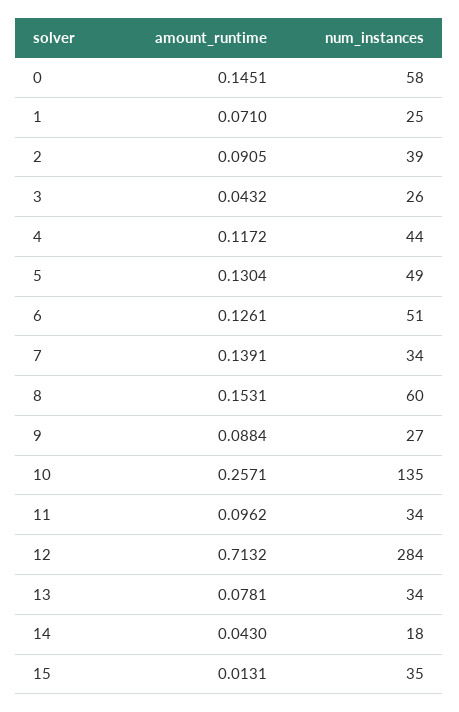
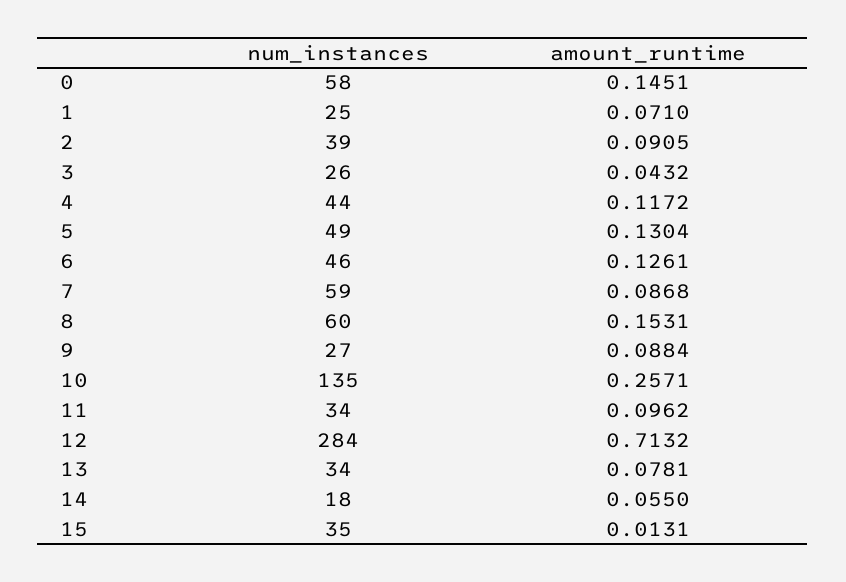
  {
    "amount_runtime": {
      "0": 0.1451,
      "1": 0.071,
      "2": 0.0905,
      "3": 0.0432,
      "4": 0.1172,
      "5": 0.1304,
      "6": 0.1261,
-     "7": 0.1391,
+     "7": 0.0868,
      "8": 0.1531,
      "9": 0.0884,
      "10": 0.2571,
      "11": 0.0962,
      "12": 0.7132,
      "13": 0.0781,
-     "14": 0.043,
+     "14": 0.055,
      "15": 0.0131
    },
    "num_instances": {
      "0": 58,
      "1": 25,
      "2": 39,
      "3": 26,
      "4": 44,
      "5": 49,
-     "6": 51,
+     "6": 46,
-     "7": 34,
+     "7": 59,
      "8": 60,
      "9": 27,
      "10": 135,
      "11": 34,
      "12": 284,
      "13": 34,
      "14": 18,
      "15": 35
    }
  }

